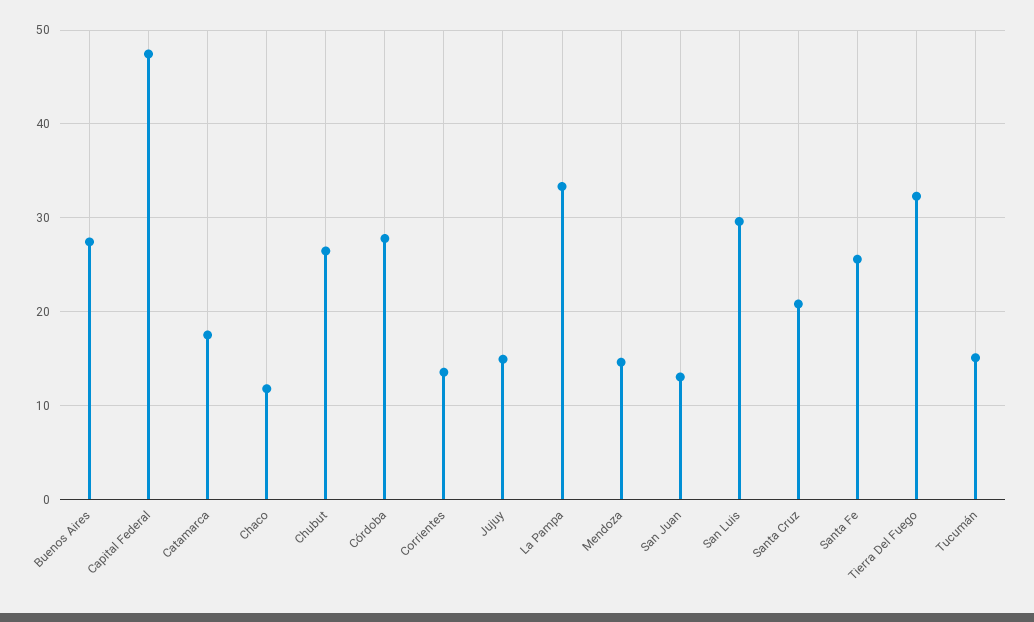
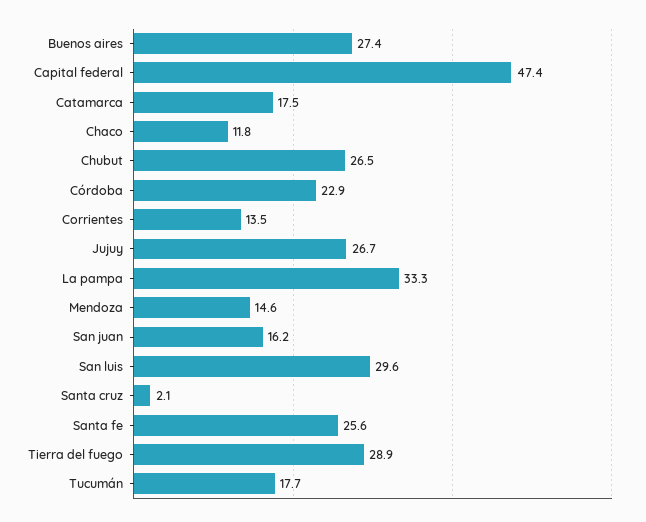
  {
    "Buenos Aires": 27.4,
    "Capital Federal": 47.4,
    "Catamarca": 17.5,
    "Chaco": 11.8,
    "Chubut": 26.5,
-   "Córdoba": 28,
+   "Córdoba": 22.9,
    "Corrientes": 13.5,
-   "Jujuy": 15,
+   "Jujuy": 26.7,
    "La Pampa": 33.3,
    "Mendoza": 14.6,
-   "San Juan": 13,
+   "San Juan": 16.2,
    "San Luis": 29.6,
-   "Santa Cruz": 21,
+   "Santa Cruz": 2.1,
    "Santa Fe": 25.6,
-   "Tierra Del Fuego": 32,
+   "Tierra Del Fuego": 28.9,
-   "Tucumán": 15
+   "Tucumán": 17.7
  }

